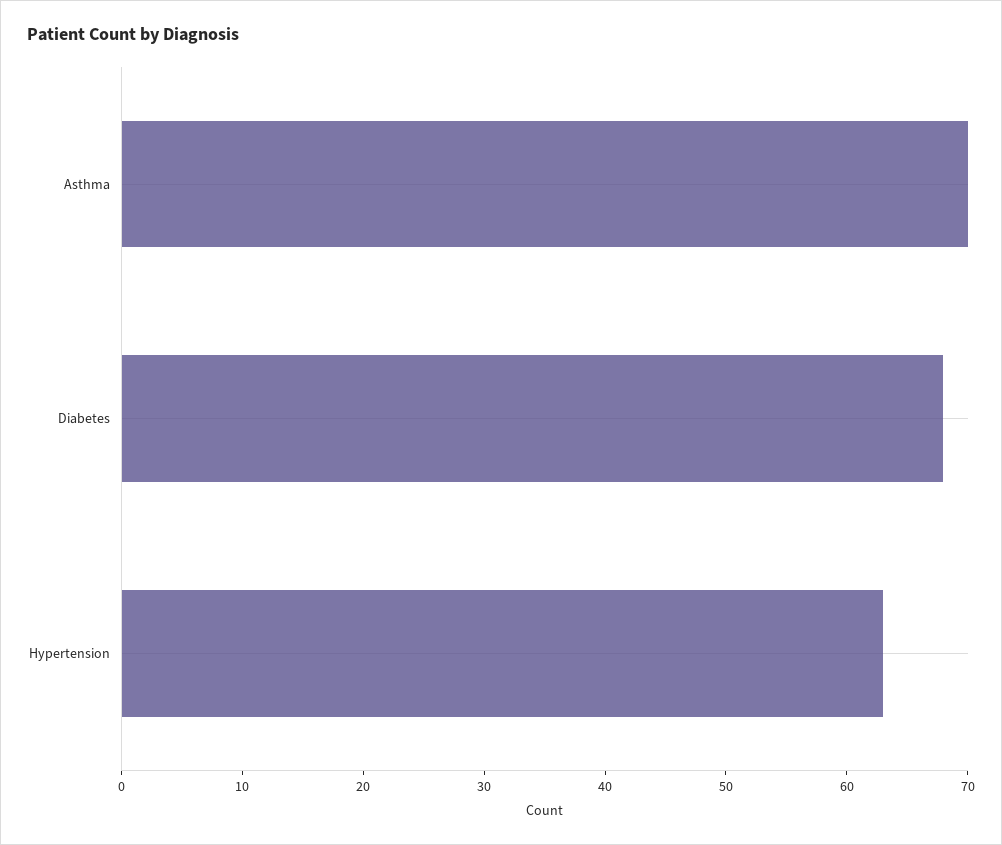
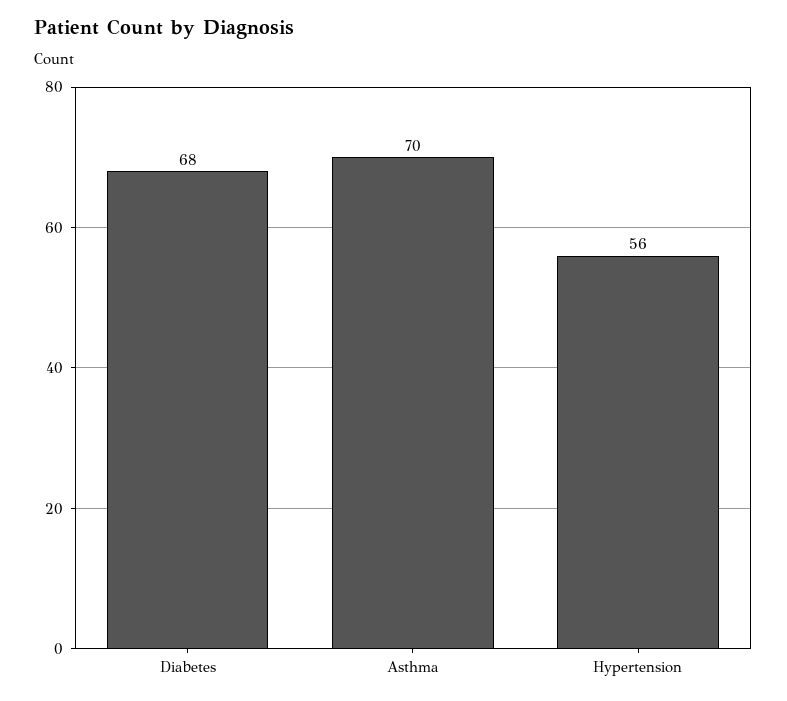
  {
    "Asthma": 70,
    "Diabetes": 68,
-   "Hypertension": 63
+   "Hypertension": 56
  }

